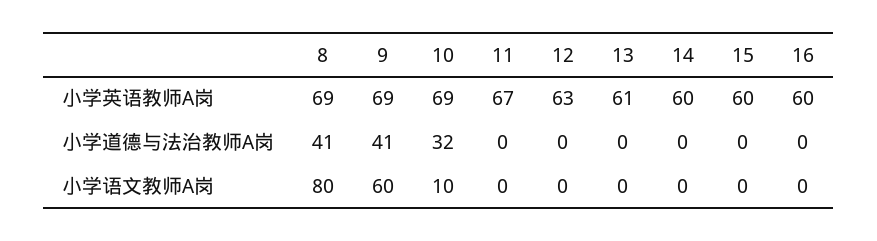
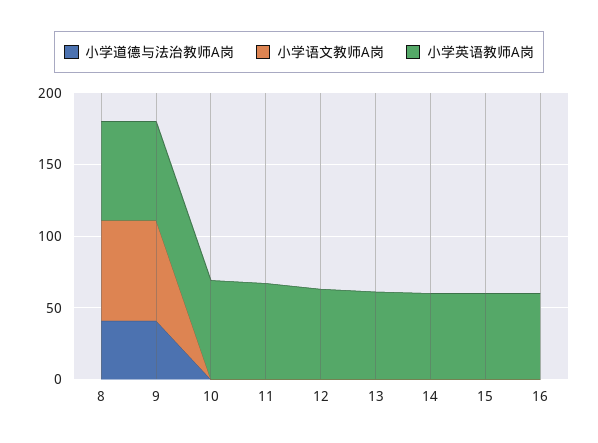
  {
    "小学英语教师A岗": {
      "8": 69,
      "9": 69,
      "10": 69,
      "11": 67,
      "12": 63,
      "13": 61,
      "14": 60,
      "15": 60,
      "16": 60
    },
    "小学道德与法治教师A岗": {
      "8": 41,
      "9": 41,
-     "10": 32,
+     "10": 0,
      "11": 0,
      "12": 0,
      "13": 0,
      "14": 0,
      "15": 0,
      "16": 0
    },
    "小学语文教师A岗": {
-     "8": 80,
+     "8": 70,
-     "9": 60,
+     "9": 70,
-     "10": 10,
+     "10": 0,
      "11": 0,
      "12": 0,
      "13": 0,
      "14": 0,
      "15": 0,
      "16": 0
    }
  }

